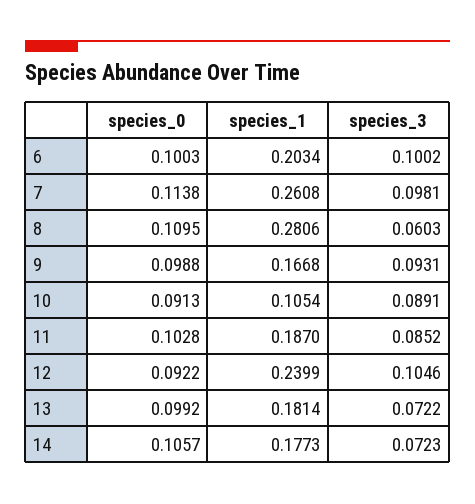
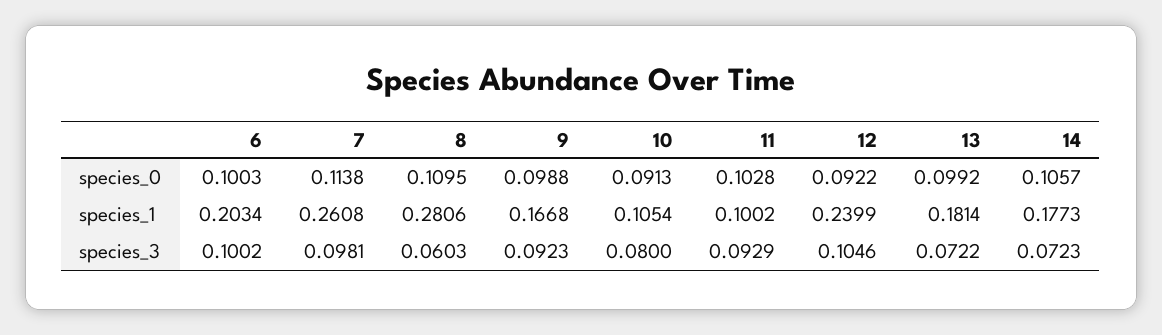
  {
    "species_0": {
      "6": 0.1003,
      "7": 0.1138,
      "8": 0.1095,
      "9": 0.0988,
      "10": 0.0913,
      "11": 0.1028,
      "12": 0.0922,
      "13": 0.0992,
      "14": 0.1057
    },
    "species_1": {
      "6": 0.2034,
      "7": 0.2608,
      "8": 0.2806,
      "9": 0.1668,
      "10": 0.1054,
-     "11": 0.187,
+     "11": 0.1002,
      "12": 0.2399,
      "13": 0.1814,
      "14": 0.1773
    },
    "species_3": {
      "6": 0.1002,
      "7": 0.0981,
      "8": 0.0603,
-     "9": 0.0931,
+     "9": 0.0923,
-     "10": 0.0891,
+     "10": 0.08,
-     "11": 0.0852,
+     "11": 0.0929,
      "12": 0.1046,
      "13": 0.0722,
      "14": 0.0723
    }
  }

